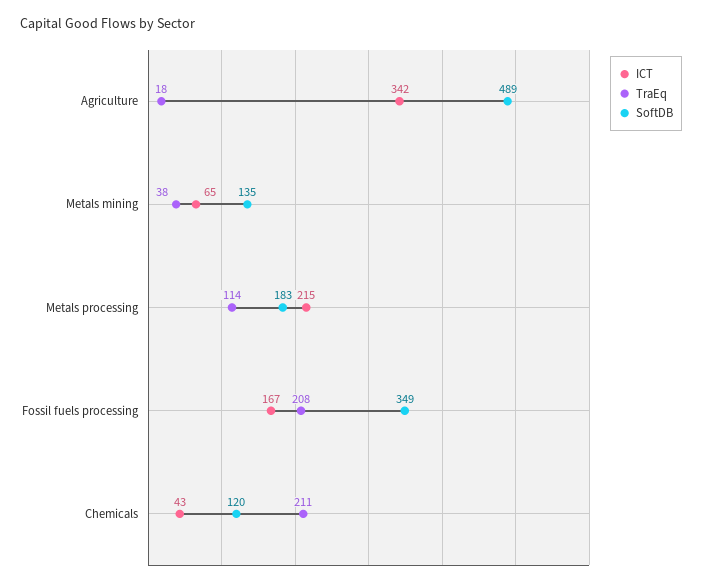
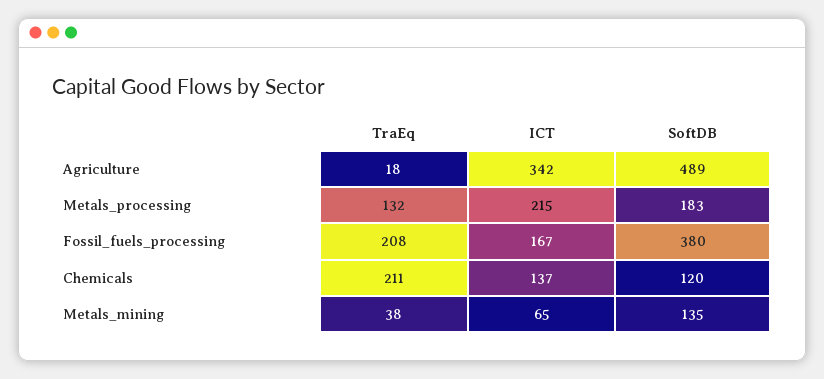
  {
    "ICT": {
      "Agriculture": 342,
      "Metals mining": 65,
      "Metals processing": 215,
      "Fossil fuels processing": 167,
-     "Chemicals": 43
+     "Chemicals": 137
    },
    "TraEq": {
      "Agriculture": 18,
      "Metals mining": 38,
-     "Metals processing": 114,
+     "Metals processing": 132,
      "Fossil fuels processing": 208,
      "Chemicals": 211
    },
    "SoftDB": {
      "Agriculture": 489,
      "Metals mining": 135,
      "Metals processing": 183,
-     "Fossil fuels processing": 349,
+     "Fossil fuels processing": 380,
      "Chemicals": 120
    }
  }

